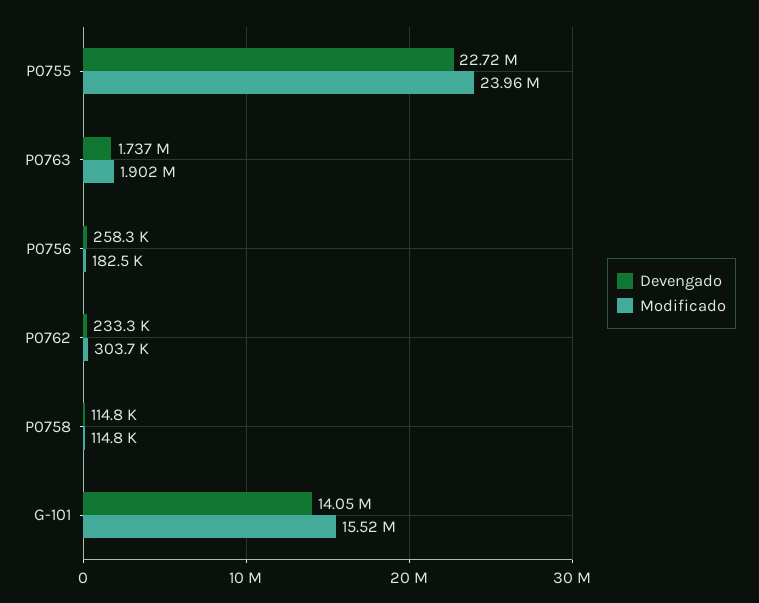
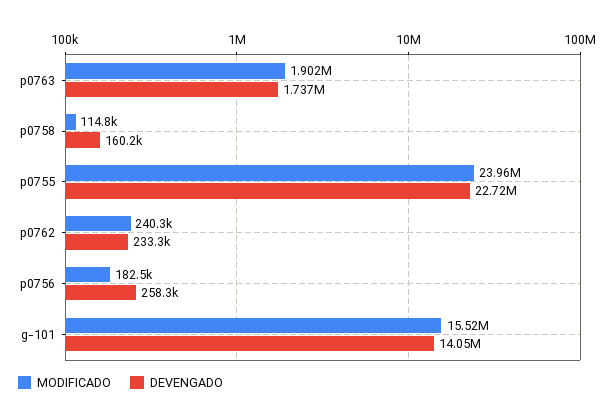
  {
    "Devengado": {
      "P0755": 22720000,
      "P0763": 1737000,
      "P0756": 258300,
      "P0762": 233300,
-     "P0758": 114800,
+     "P0758": 160200,
      "G-101": 14050000
    },
    "Modificado": {
      "P0755": 23960000,
      "P0763": 1902000,
      "P0756": 182500,
-     "P0762": 303700,
+     "P0762": 240300,
      "P0758": 114800,
      "G-101": 15520000
    }
  }

